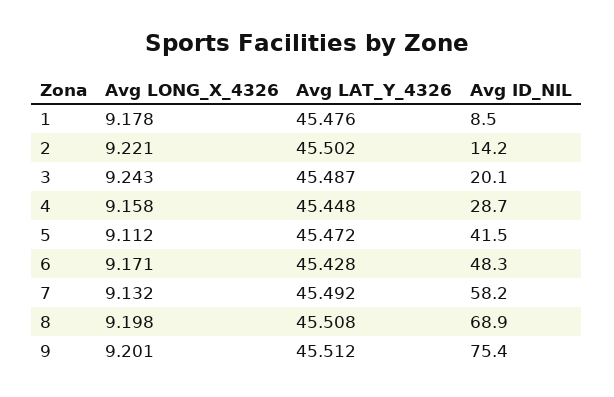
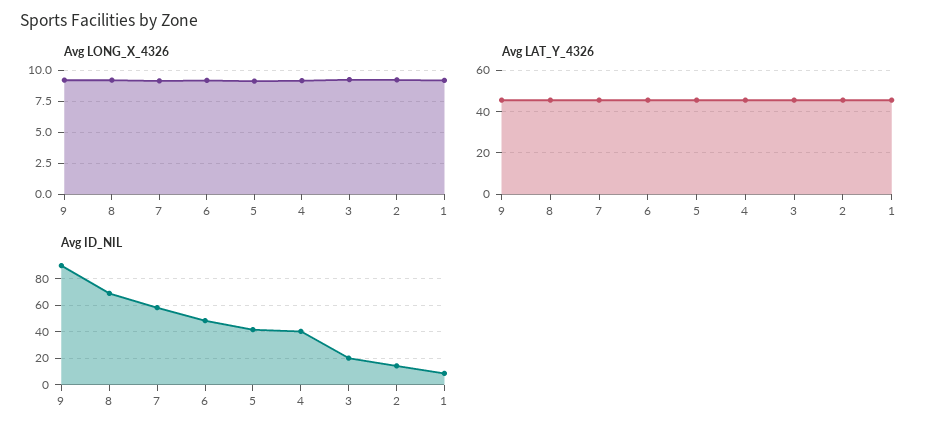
  {
    "Avg LONG_X_4326": {
      "1": 9.178,
      "2": 9.221,
      "3": 9.243,
      "4": 9.158,
      "5": 9.112,
      "6": 9.171,
      "7": 9.132,
      "8": 9.198,
      "9": 9.201
    },
    "Avg LAT_Y_4326": {
      "1": 45.476,
      "2": 45.502,
      "3": 45.487,
      "4": 45.448,
      "5": 45.472,
      "6": 45.428,
      "7": 45.492,
      "8": 45.508,
      "9": 45.512
    },
    "Avg ID_NIL": {
      "1": 8.5,
      "2": 14.2,
      "3": 20.1,
-     "4": 28.7,
+     "4": 40,
      "5": 41.5,
      "6": 48.3,
      "7": 58.2,
      "8": 68.9,
-     "9": 75.4
+     "9": 90
    }
  }

